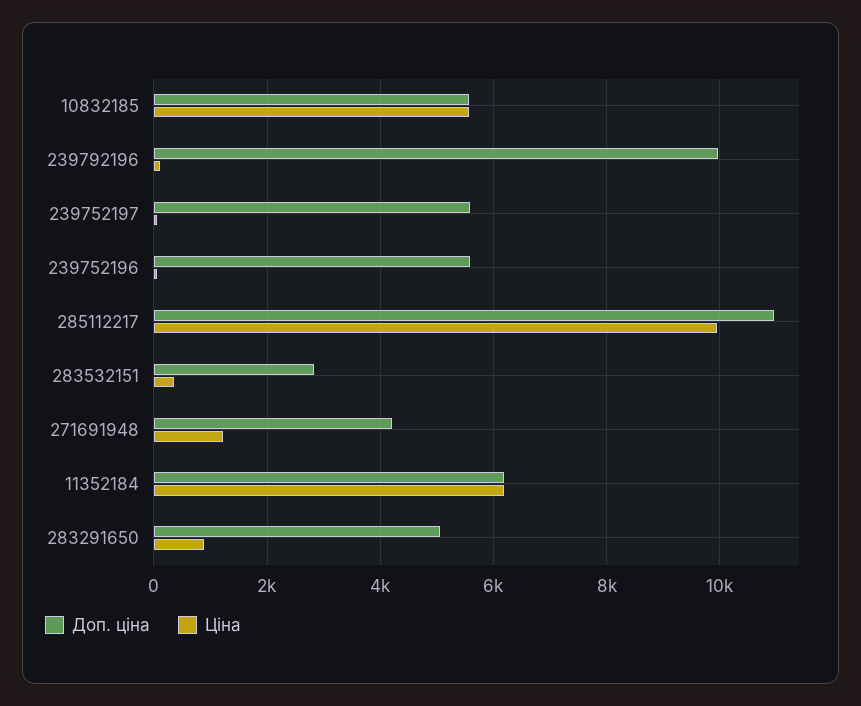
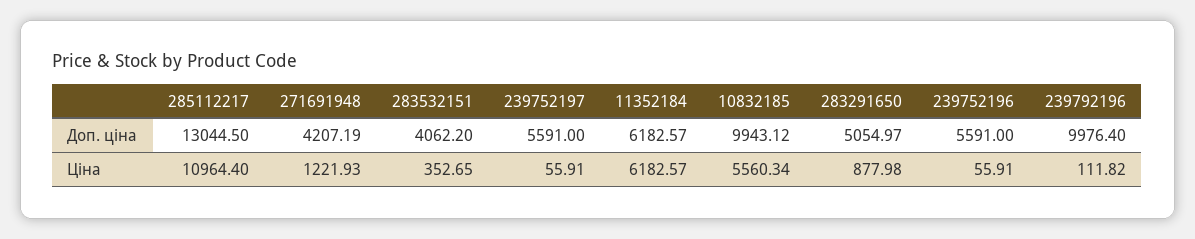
  {
    "Доп. ціна": {
-     "10832185": 5600,
+     "10832185": 9943.12,
      "239792196": 9976.4,
      "239752197": 5591,
      "239752196": 5591,
-     "285112217": 11000,
+     "285112217": 13044.5,
-     "283532151": 2800,
+     "283532151": 4062.2,
      "271691948": 4207.19,
      "11352184": 6182.57,
      "283291650": 5054.97
    },
    "Ціна": {
      "10832185": 5560.34,
      "239792196": 111.82,
      "239752197": 55.91,
      "239752196": 55.91,
-     "285112217": 10000,
+     "285112217": 10964.4,
      "283532151": 352.65,
      "271691948": 1221.93,
      "11352184": 6182.57,
      "283291650": 877.98
    }
  }

